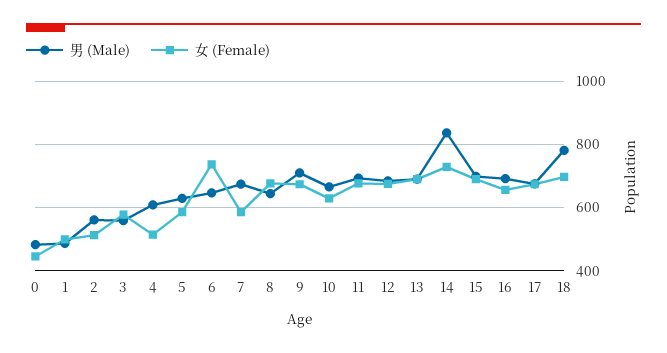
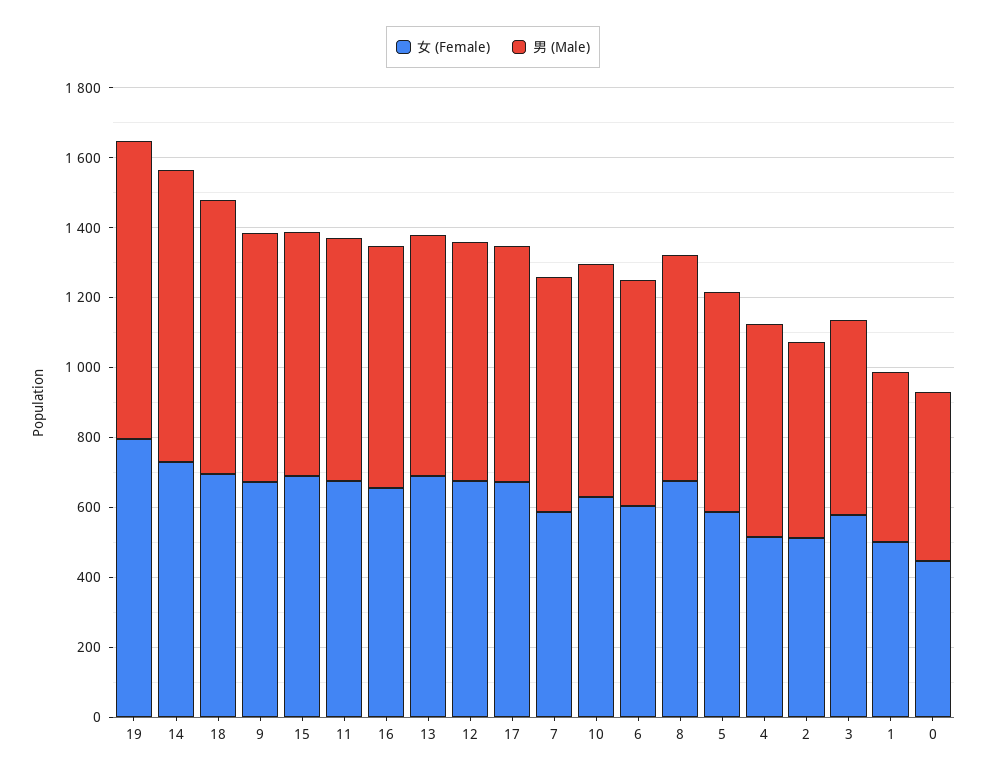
  {
    "男 (Male)": {
      "0": 480,
      "1": 480,
      "2": 560,
      "3": 560,
      "4": 600,
      "5": 620,
      "6": 640,
      "7": 680,
      "8": 640,
      "9": 720,
      "10": 660,
      "11": 700,
      "12": 680,
      "13": 700,
      "14": 840,
      "15": 700,
      "16": 700,
      "17": 680,
-     "18": 780
+     "18": 780,
+     "19": 850
    },
    "女 (Female)": {
      "0": 440,
      "1": 500,
      "2": 520,
      "3": 580,
      "4": 520,
      "5": 580,
-     "6": 740,
+     "6": 600,
      "7": 580,
      "8": 680,
      "9": 680,
      "10": 620,
      "11": 680,
      "12": 680,
      "13": 700,
      "14": 720,
      "15": 700,
      "16": 660,
      "17": 680,
-     "18": 700
+     "18": 700,
+     "19": 800
    }
  }

